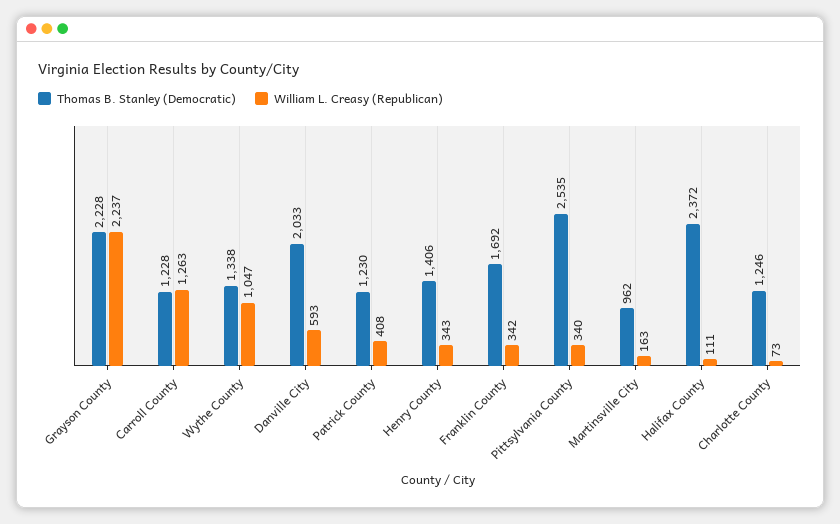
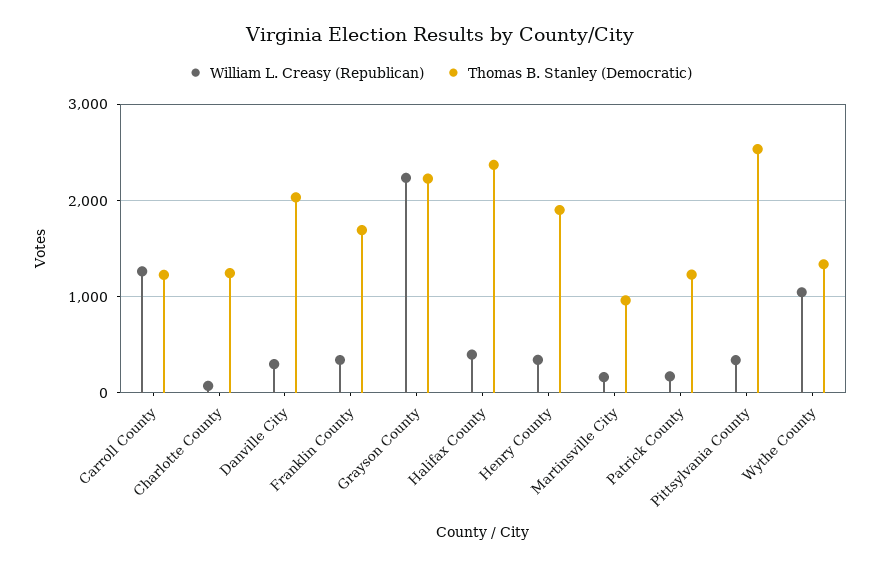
  {
    "Thomas B. Stanley (Democratic)": {
      "Grayson County": 2228,
      "Carroll County": 1228,
      "Wythe County": 1338,
      "Danville City": 2033,
      "Patrick County": 1230,
-     "Henry County": 1406,
+     "Henry County": 1900,
      "Franklin County": 1692,
      "Pittsylvania County": 2535,
      "Martinsville City": 962,
      "Halifax County": 2372,
      "Charlotte County": 1246
    },
    "William L. Creasy (Republican)": {
      "Grayson County": 2237,
      "Carroll County": 1263,
      "Wythe County": 1047,
-     "Danville City": 593,
+     "Danville City": 300,
-     "Patrick County": 408,
+     "Patrick County": 200,
      "Henry County": 343,
      "Franklin County": 342,
      "Pittsylvania County": 340,
      "Martinsville City": 163,
-     "Halifax County": 111,
+     "Halifax County": 400,
      "Charlotte County": 73
    }
  }

